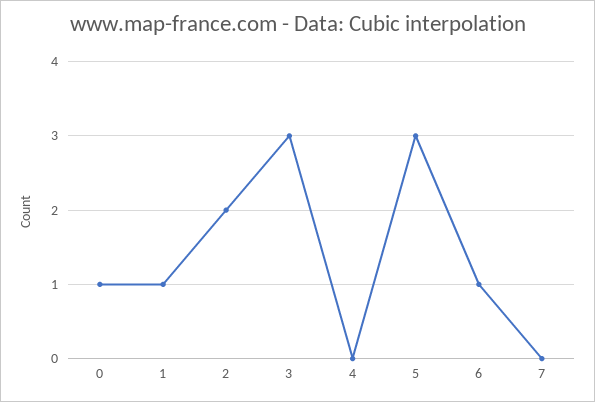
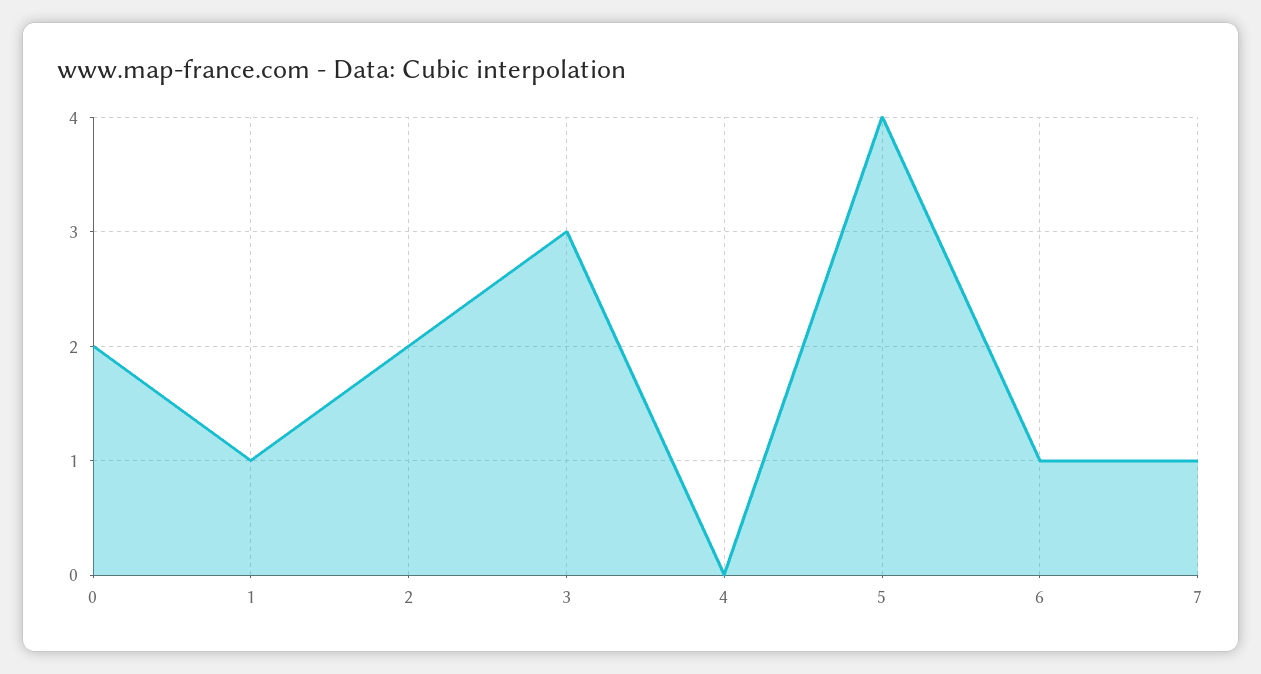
  {
-   "0": 1,
+   "0": 2,
    "1": 1,
    "2": 2,
    "3": 3,
    "4": 0,
-   "5": 3,
+   "5": 4,
    "6": 1,
-   "7": 0
+   "7": 1
  }

